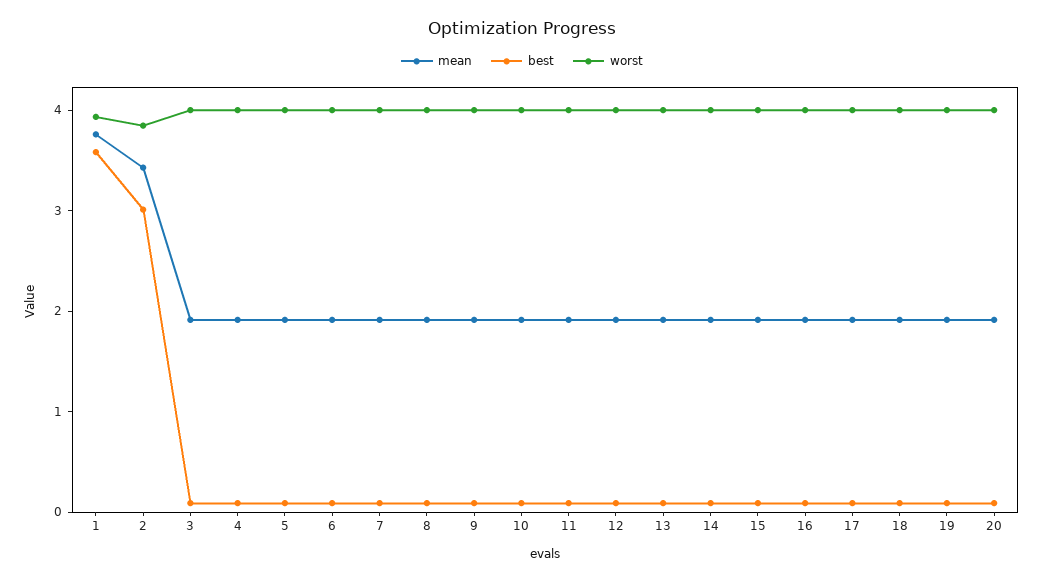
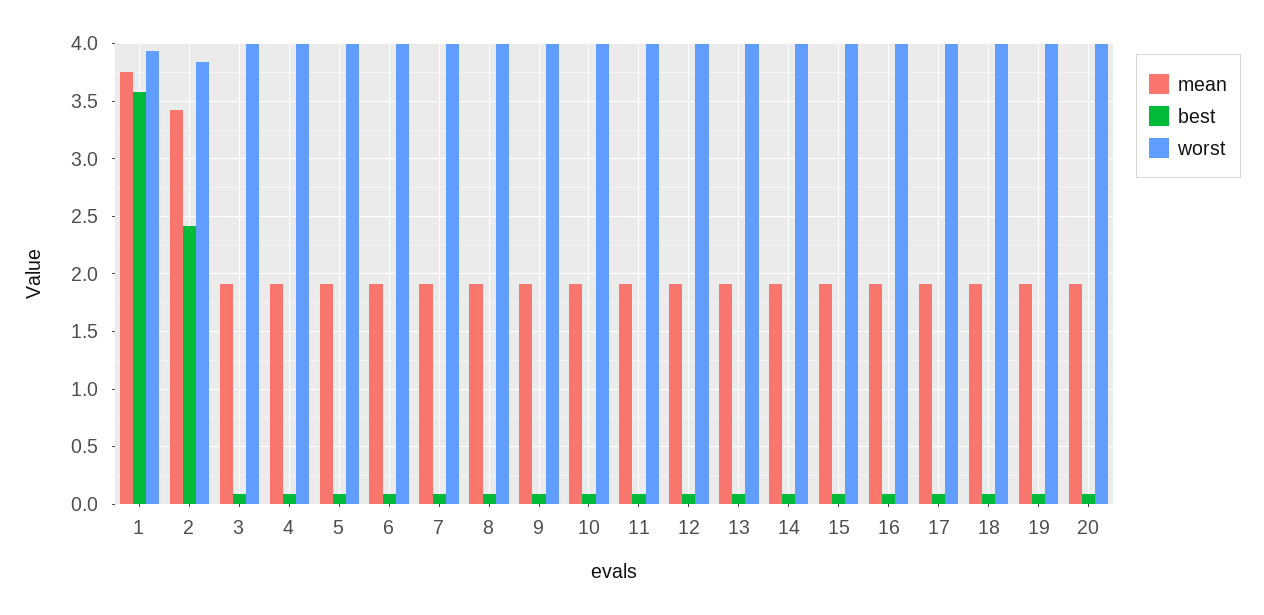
  {
    "mean": {
      "1": 3.8,
      "2": 3.4,
      "3": 1.9,
      "4": 1.9,
      "5": 1.9,
      "6": 1.9,
      "7": 1.9,
      "8": 1.9,
      "9": 1.9,
      "10": 1.9,
      "11": 1.9,
      "12": 1.9,
      "13": 1.9,
      "14": 1.9,
      "15": 1.9,
      "16": 1.9,
      "17": 1.9,
      "18": 1.9,
      "19": 1.9,
      "20": 1.9
    },
    "best": {
      "1": 3.6,
-     "2": 3,
+     "2": 2.4,
      "3": 0.1,
      "4": 0.1,
      "5": 0.1,
      "6": 0.1,
      "7": 0.1,
      "8": 0.1,
      "9": 0.1,
      "10": 0.1,
      "11": 0.1,
      "12": 0.1,
      "13": 0.1,
      "14": 0.1,
      "15": 0.1,
      "16": 0.1,
      "17": 0.1,
      "18": 0.1,
      "19": 0.1,
      "20": 0.1
    },
    "worst": {
      "1": 3.9,
      "2": 3.8,
      "3": 4,
      "4": 4,
      "5": 4,
      "6": 4,
      "7": 4,
      "8": 4,
      "9": 4,
      "10": 4,
      "11": 4,
      "12": 4,
      "13": 4,
      "14": 4,
      "15": 4,
      "16": 4,
      "17": 4,
      "18": 4,
      "19": 4,
      "20": 4
    }
  }

